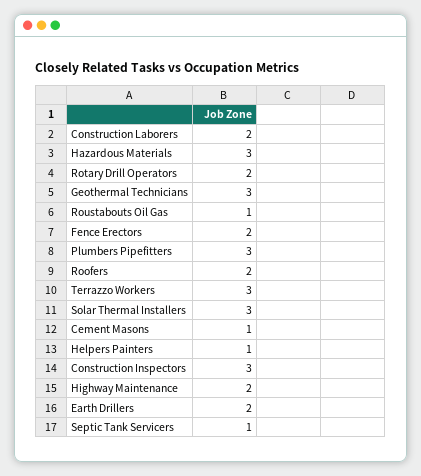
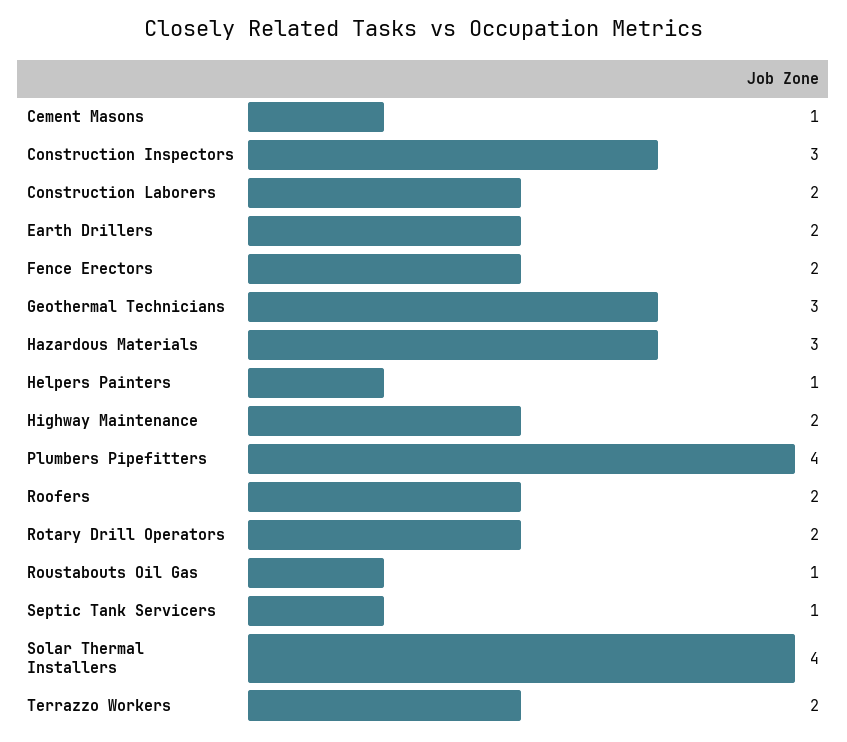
  {
    "Construction Laborers": 2,
    "Hazardous Materials": 3,
    "Rotary Drill Operators": 2,
    "Geothermal Technicians": 3,
    "Roustabouts Oil Gas": 1,
    "Fence Erectors": 2,
-   "Plumbers Pipefitters": 3,
+   "Plumbers Pipefitters": 4,
    "Roofers": 2,
-   "Terrazzo Workers": 3,
+   "Terrazzo Workers": 2,
-   "Solar Thermal Installers": 3,
+   "Solar Thermal Installers": 4,
    "Cement Masons": 1,
    "Helpers Painters": 1,
    "Construction Inspectors": 3,
    "Highway Maintenance": 2,
    "Earth Drillers": 2,
    "Septic Tank Servicers": 1
  }

